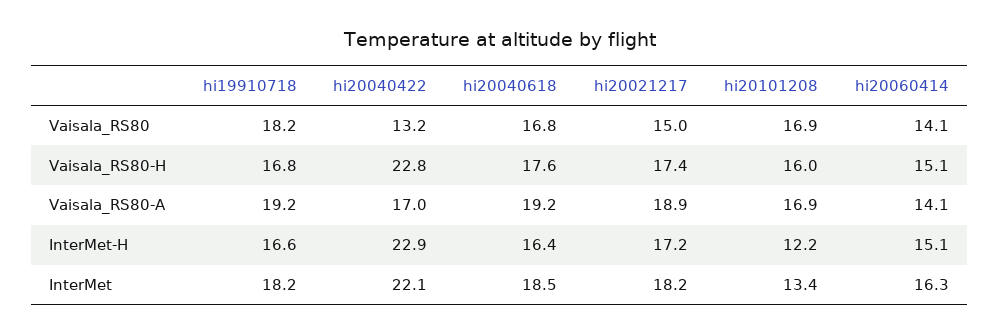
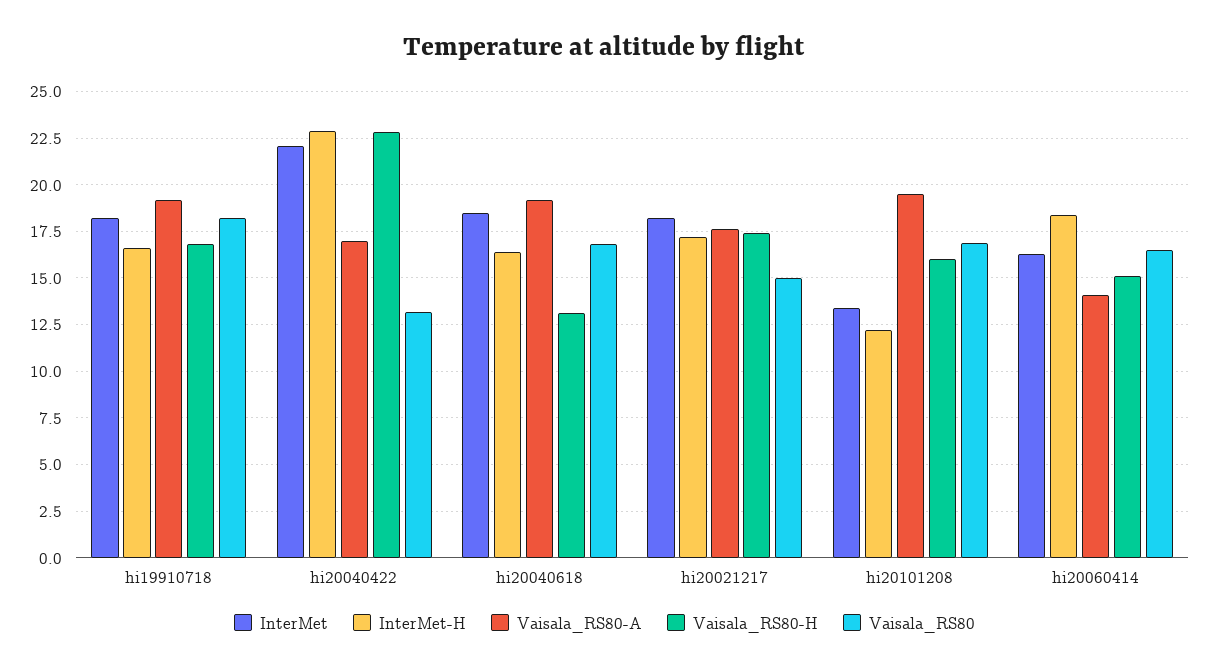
  {
    "Vaisala_RS80": {
      "hi19910718": 18.2,
      "hi20040422": 13.2,
      "hi20040618": 16.8,
      "hi20021217": 15,
      "hi20101208": 16.9,
-     "hi20060414": 14.1
+     "hi20060414": 16.5
    },
    "Vaisala_RS80-H": {
      "hi19910718": 16.8,
      "hi20040422": 22.8,
-     "hi20040618": 17.6,
+     "hi20040618": 13,
      "hi20021217": 17.4,
      "hi20101208": 16,
      "hi20060414": 15.1
    },
    "Vaisala_RS80-A": {
      "hi19910718": 19.2,
      "hi20040422": 17,
      "hi20040618": 19.2,
-     "hi20021217": 18.9,
+     "hi20021217": 17.5,
-     "hi20101208": 16.9,
+     "hi20101208": 19.5,
      "hi20060414": 14.1
    },
    "InterMet-H": {
      "hi19910718": 16.6,
      "hi20040422": 22.9,
      "hi20040618": 16.4,
      "hi20021217": 17.2,
      "hi20101208": 12.2,
-     "hi20060414": 15.1
+     "hi20060414": 18.5
    },
    "InterMet": {
      "hi19910718": 18.2,
      "hi20040422": 22.1,
      "hi20040618": 18.5,
      "hi20021217": 18.2,
      "hi20101208": 13.4,
      "hi20060414": 16.3
    }
  }

